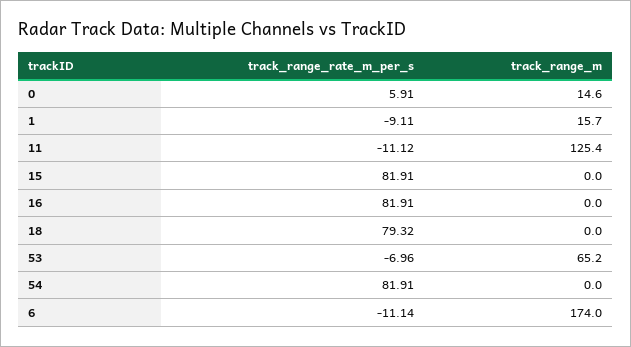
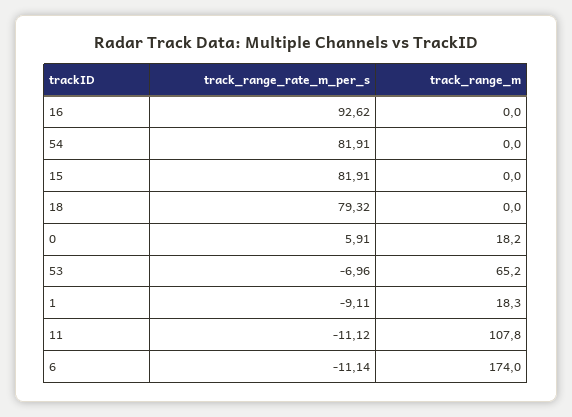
  {
    "track_range_rate_m_per_s": {
      "0": 5.91,
      "1": -9.11,
      "11": -11.12,
      "15": 81.91,
-     "16": 81.91,
+     "16": 92.62,
      "18": 79.32,
      "53": -6.96,
      "54": 81.91,
      "6": -11.14
    },
    "track_range_m": {
-     "0": 14.6,
+     "0": 18.2,
-     "1": 15.7,
+     "1": 18.3,
-     "11": 125.4,
+     "11": 107.8,
      "15": 0,
      "16": 0,
      "18": 0,
      "53": 65.2,
      "54": 0,
      "6": 174
    }
  }

